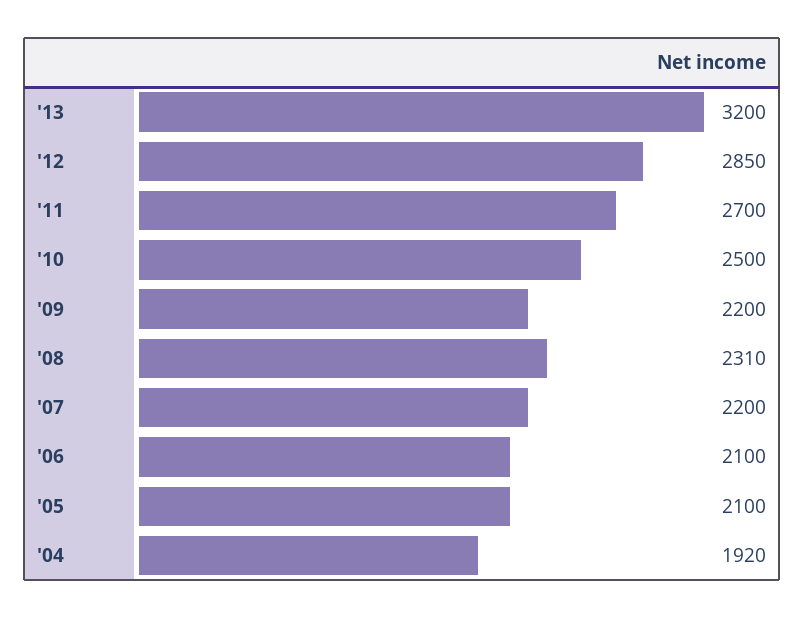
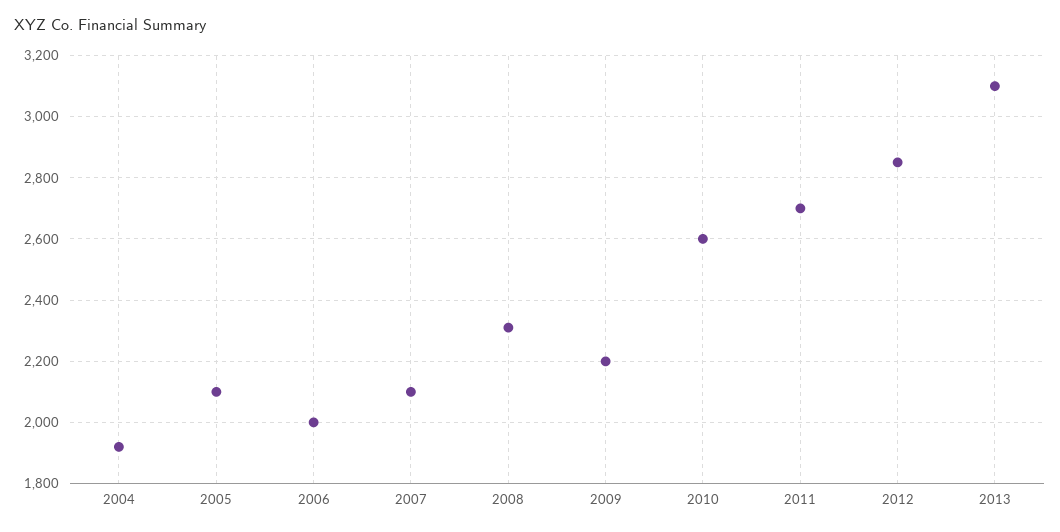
  {
-   "'13": 3200,
+   "'13": 3100,
    "'12": 2850,
    "'11": 2700,
-   "'10": 2500,
+   "'10": 2600,
    "'09": 2200,
    "'08": 2310,
-   "'07": 2200,
+   "'07": 2100,
-   "'06": 2100,
+   "'06": 2000,
    "'05": 2100,
    "'04": 1920
  }

